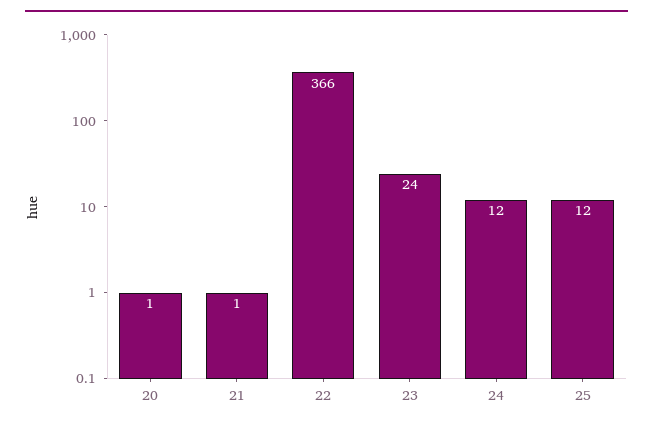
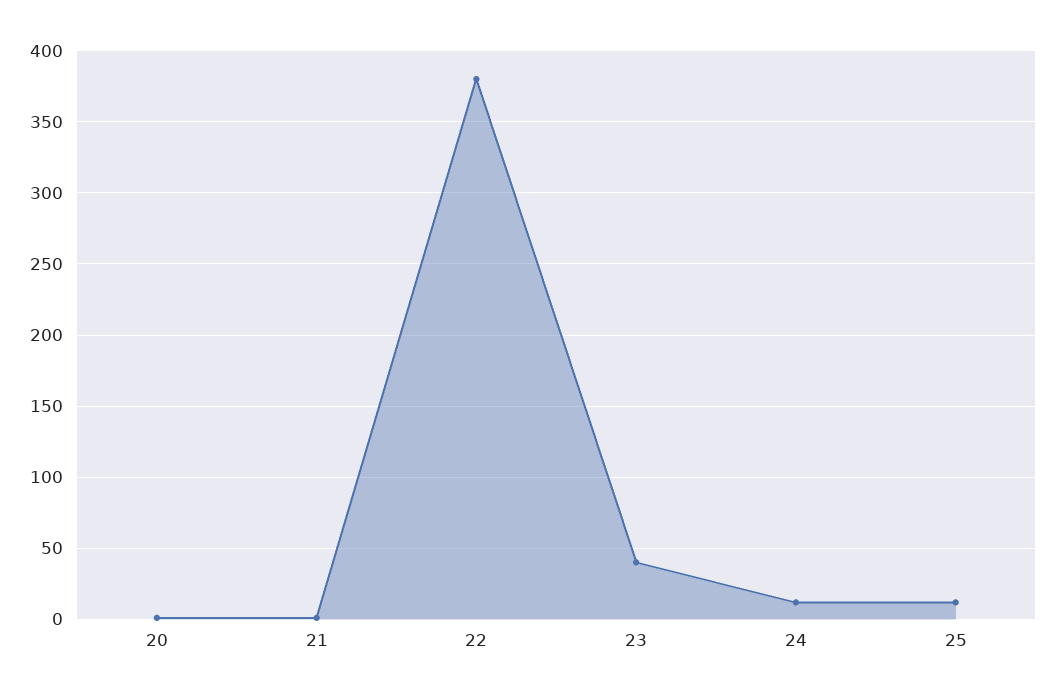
  {
    "20": 1,
    "21": 1,
-   "22": 366,
+   "22": 380,
-   "23": 24,
+   "23": 40,
    "24": 12,
    "25": 12
  }

